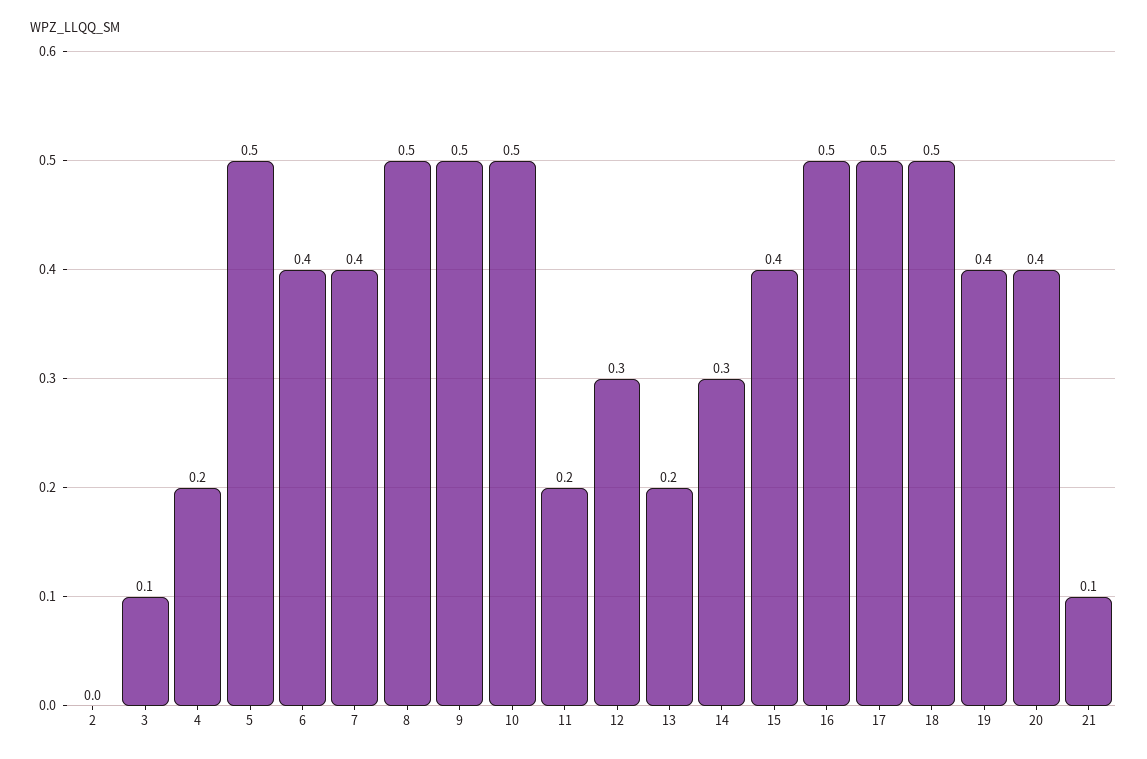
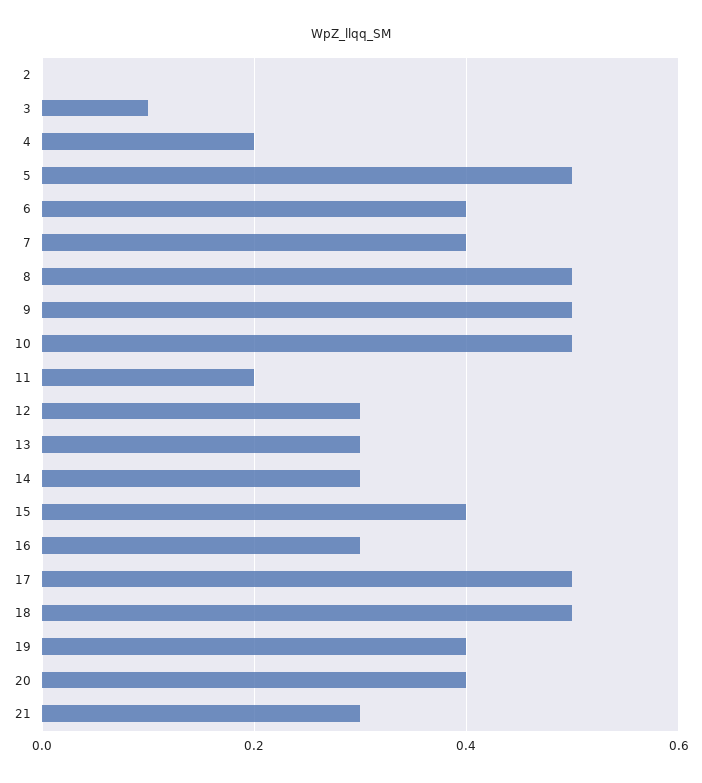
  {
    "2": 0,
    "3": 0.1,
    "4": 0.2,
    "5": 0.5,
    "6": 0.4,
    "7": 0.4,
    "8": 0.5,
    "9": 0.5,
    "10": 0.5,
    "11": 0.2,
    "12": 0.3,
-   "13": 0.2,
+   "13": 0.3,
    "14": 0.3,
    "15": 0.4,
-   "16": 0.5,
+   "16": 0.3,
    "17": 0.5,
    "18": 0.5,
    "19": 0.4,
    "20": 0.4,
-   "21": 0.1
+   "21": 0.3
  }

